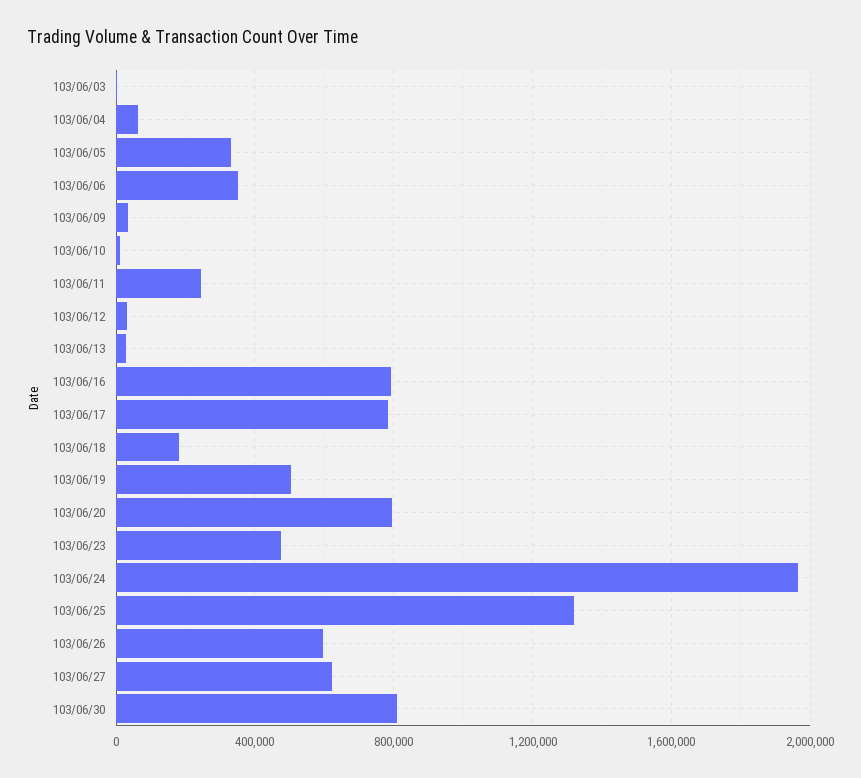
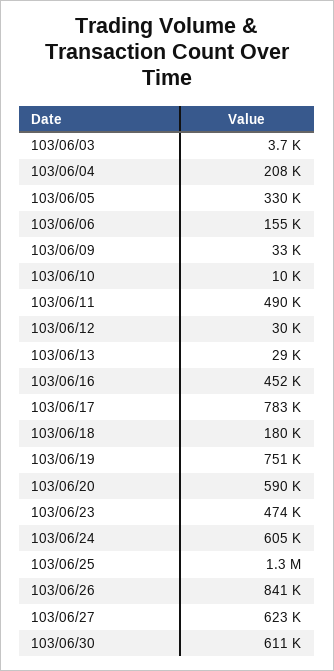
  {
    "103/06/03": 3700,
-   "103/06/04": 50000,
+   "103/06/04": 208000,
    "103/06/05": 330000,
-   "103/06/06": 350000,
+   "103/06/06": 155000,
    "103/06/09": 33000,
    "103/06/10": 10000,
-   "103/06/11": 250000,
+   "103/06/11": 490000,
    "103/06/12": 30000,
    "103/06/13": 29000,
-   "103/06/16": 800000,
+   "103/06/16": 452000,
    "103/06/17": 783000,
    "103/06/18": 180000,
-   "103/06/19": 500000,
+   "103/06/19": 751000,
-   "103/06/20": 800000,
+   "103/06/20": 590000,
    "103/06/23": 474000,
-   "103/06/24": 1950000,
+   "103/06/24": 605000,
    "103/06/25": 1300000,
-   "103/06/26": 600000,
+   "103/06/26": 841000,
    "103/06/27": 623000,
-   "103/06/30": 800000
+   "103/06/30": 611000
  }

